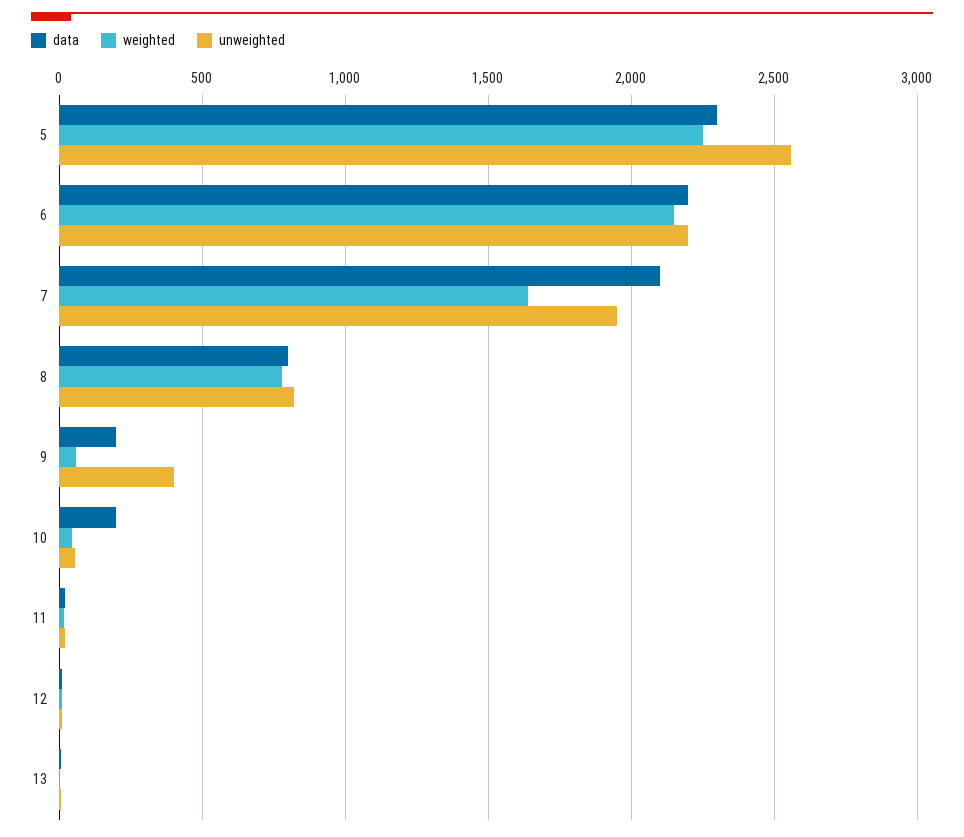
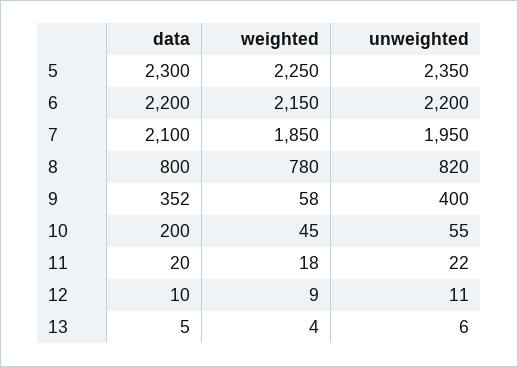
  {
    "data": {
      "5": 2300,
      "6": 2200,
      "7": 2100,
      "8": 800,
-     "9": 200,
+     "9": 352,
      "10": 200,
      "11": 20,
      "12": 10,
      "13": 5
    },
    "weighted": {
      "5": 2250,
      "6": 2150,
-     "7": 1650,
+     "7": 1850,
      "8": 780,
      "9": 58,
      "10": 45,
      "11": 18,
      "12": 9,
      "13": 4
    },
    "unweighted": {
-     "5": 2550,
+     "5": 2350,
      "6": 2200,
      "7": 1950,
      "8": 820,
      "9": 400,
      "10": 55,
      "11": 22,
      "12": 11,
      "13": 6
    }
  }

